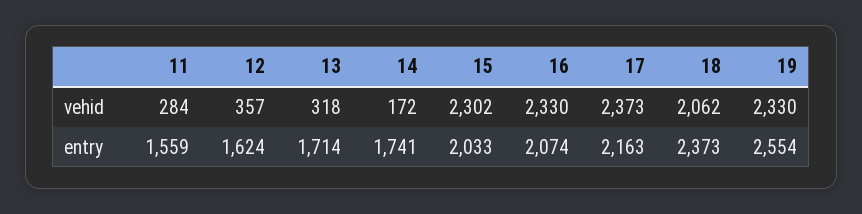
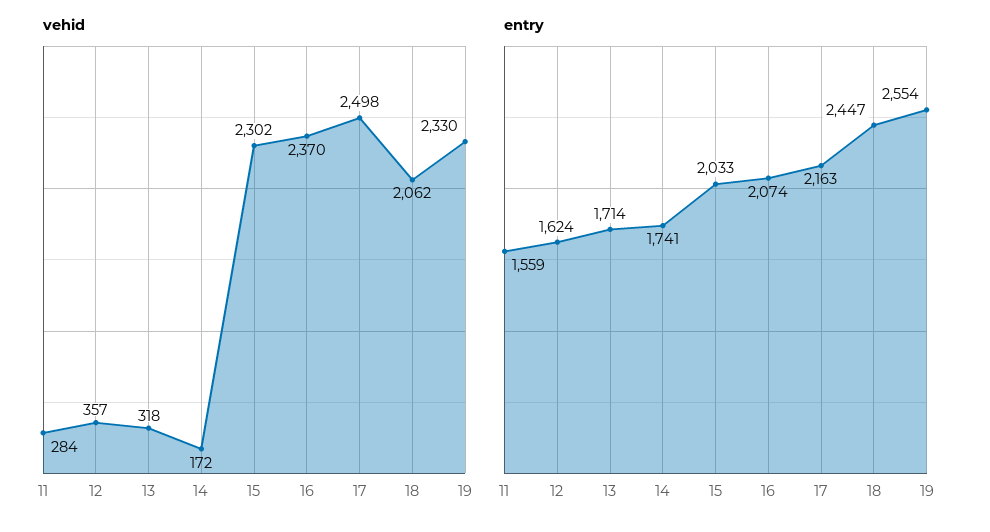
  {
    "vehid": {
      "11": 284,
      "12": 357,
      "13": 318,
      "14": 172,
      "15": 2302,
-     "16": 2330,
+     "16": 2370,
-     "17": 2373,
+     "17": 2498,
      "18": 2062,
      "19": 2330
    },
    "entry": {
      "11": 1559,
      "12": 1624,
      "13": 1714,
      "14": 1741,
      "15": 2033,
      "16": 2074,
      "17": 2163,
-     "18": 2373,
+     "18": 2447,
      "19": 2554
    }
  }

